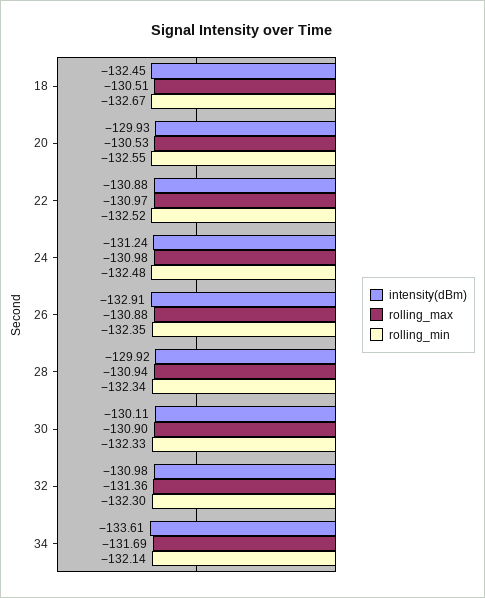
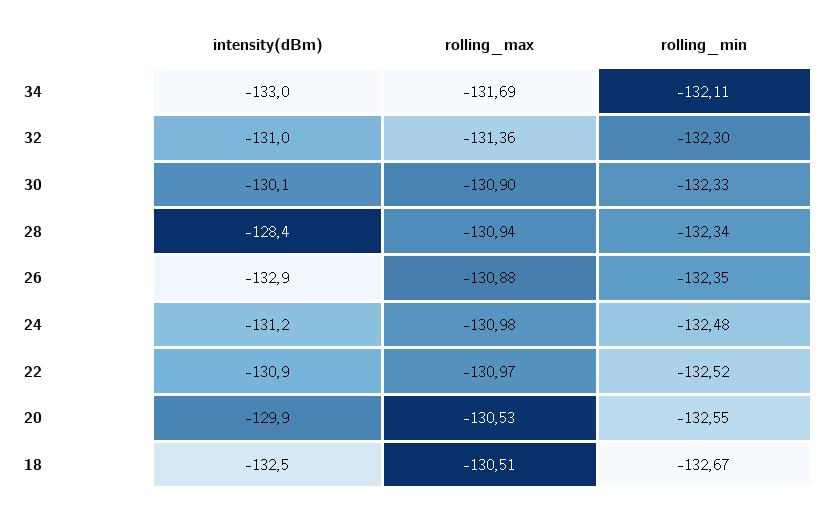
  {
    "intensity(dBm)": {
      "18": -132.45,
      "20": -129.93,
      "22": -130.88,
      "24": -131.24,
      "26": -132.91,
-     "28": -129.92,
+     "28": -128.4,
      "30": -130.11,
      "32": -130.98,
-     "34": -133.61
+     "34": -133
    },
    "rolling_max": {
      "18": -130.51,
      "20": -130.53,
      "22": -130.97,
      "24": -130.98,
      "26": -130.88,
      "28": -130.94,
      "30": -130.9,
      "32": -131.36,
      "34": -131.69
    },
    "rolling_min": {
      "18": -132.67,
      "20": -132.55,
      "22": -132.52,
      "24": -132.48,
      "26": -132.35,
      "28": -132.34,
      "30": -132.33,
      "32": -132.3,
-     "34": -132.14
+     "34": -132.11
    }
  }

